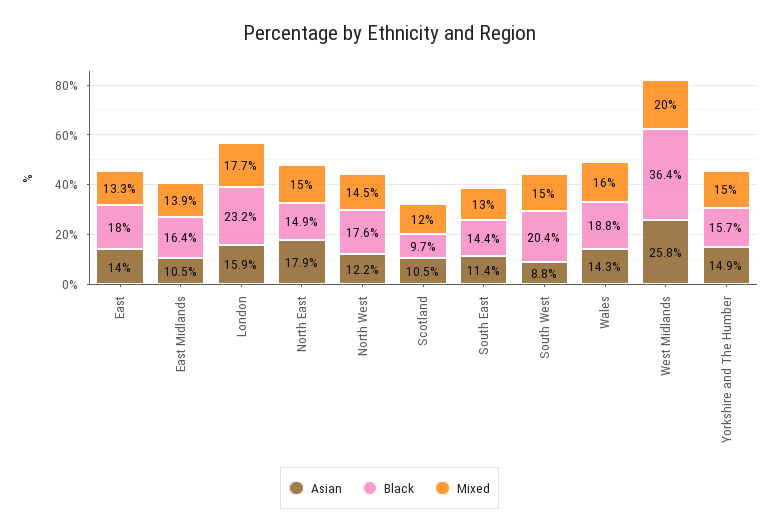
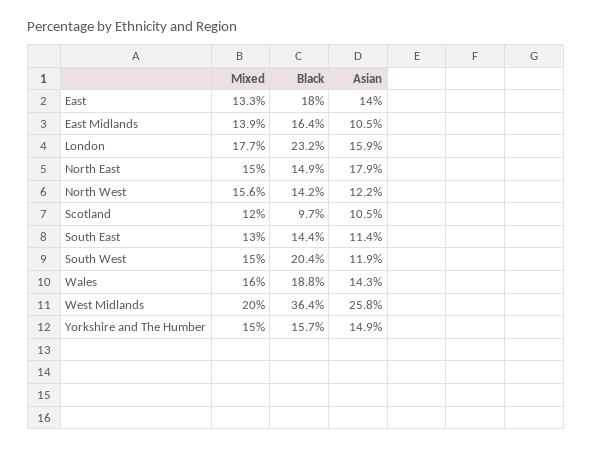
  {
    "Asian": {
      "East": 14,
      "East Midlands": 10.5,
      "London": 15.9,
      "North East": 17.9,
      "North West": 12.2,
      "Scotland": 10.5,
      "South East": 11.4,
-     "South West": 8.8,
+     "South West": 11.9,
      "Wales": 14.3,
      "West Midlands": 25.8,
      "Yorkshire and The Humber": 14.9
    },
    "Black": {
      "East": 18,
      "East Midlands": 16.4,
      "London": 23.2,
      "North East": 14.9,
-     "North West": 17.6,
+     "North West": 14.2,
      "Scotland": 9.7,
      "South East": 14.4,
      "South West": 20.4,
      "Wales": 18.8,
      "West Midlands": 36.4,
      "Yorkshire and The Humber": 15.7
    },
    "Mixed": {
      "East": 13.3,
      "East Midlands": 13.9,
      "London": 17.7,
      "North East": 15,
-     "North West": 14.5,
+     "North West": 15.6,
      "Scotland": 12,
      "South East": 13,
      "South West": 15,
      "Wales": 16,
      "West Midlands": 20,
      "Yorkshire and The Humber": 15
    }
  }

